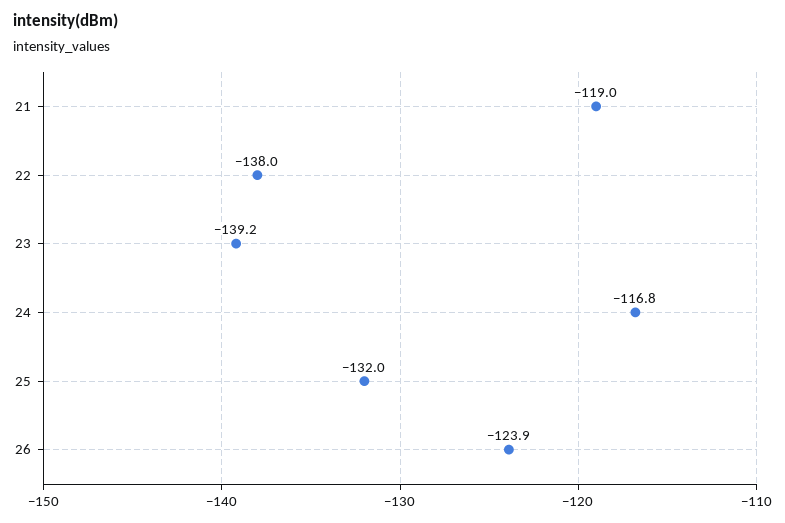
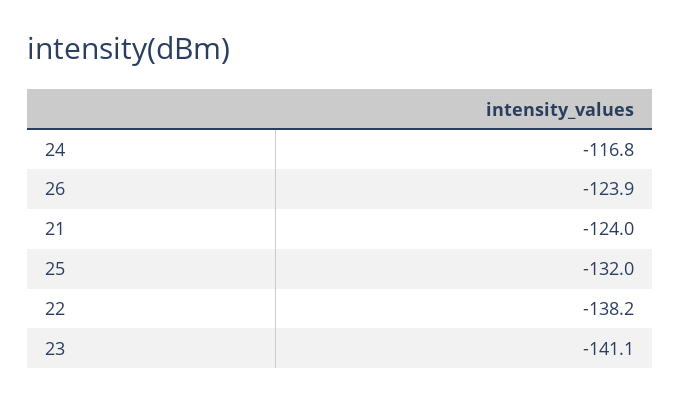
  {
-   "21": -119,
+   "21": -124,
-   "22": -138,
+   "22": -138.2,
-   "23": -139.2,
+   "23": -141.1,
    "24": -116.8,
    "25": -132,
    "26": -123.9
  }

